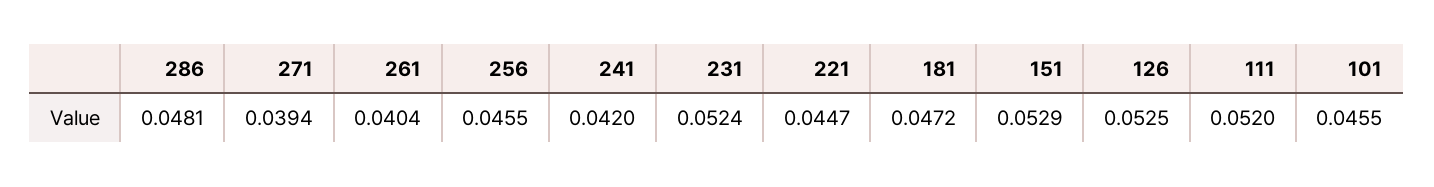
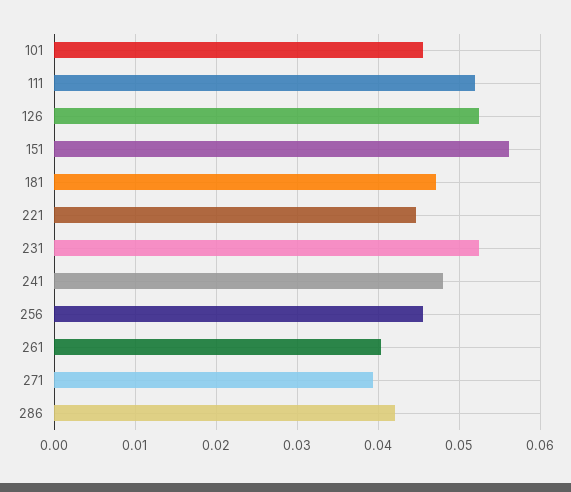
  {
-   "286": 0.0481,
+   "286": 0.042,
    "271": 0.0394,
    "261": 0.0404,
    "256": 0.0455,
-   "241": 0.042,
+   "241": 0.048,
    "231": 0.0524,
    "221": 0.0447,
    "181": 0.0472,
-   "151": 0.0529,
+   "151": 0.056,
    "126": 0.0525,
    "111": 0.052,
    "101": 0.0455
  }

